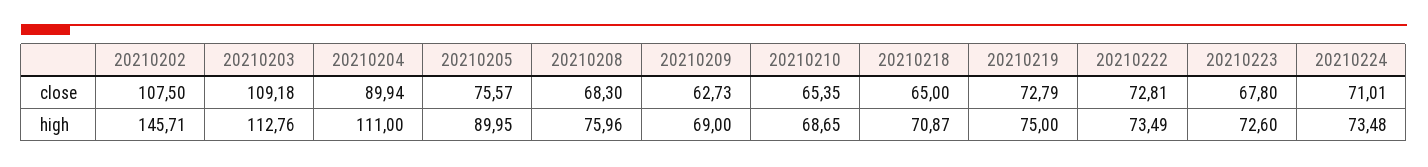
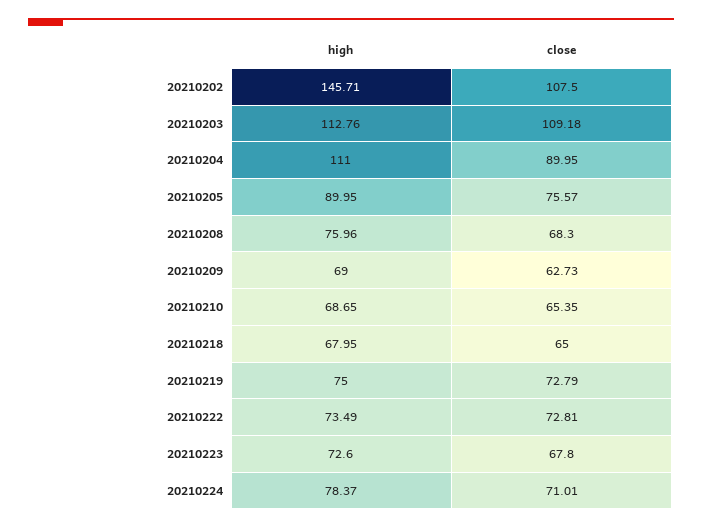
  {
    "20210202": {
      "close": 107.5,
      "high": 145.71
    },
    "20210203": {
      "close": 109.18,
      "high": 112.76
    },
    "20210204": {
-     "close": 89.94,
+     "close": 89.95,
      "high": 111
    },
    "20210205": {
      "close": 75.57,
      "high": 89.95
    },
    "20210208": {
      "close": 68.3,
      "high": 75.96
    },
    "20210209": {
      "close": 62.73,
      "high": 69
    },
    "20210210": {
      "close": 65.35,
      "high": 68.65
    },
    "20210218": {
      "close": 65,
-     "high": 70.87
+     "high": 67.95
    },
    "20210219": {
      "close": 72.79,
      "high": 75
    },
    "20210222": {
      "close": 72.81,
      "high": 73.49
    },
    "20210223": {
      "close": 67.8,
      "high": 72.6
    },
    "20210224": {
      "close": 71.01,
-     "high": 73.48
+     "high": 78.37
    }
  }

